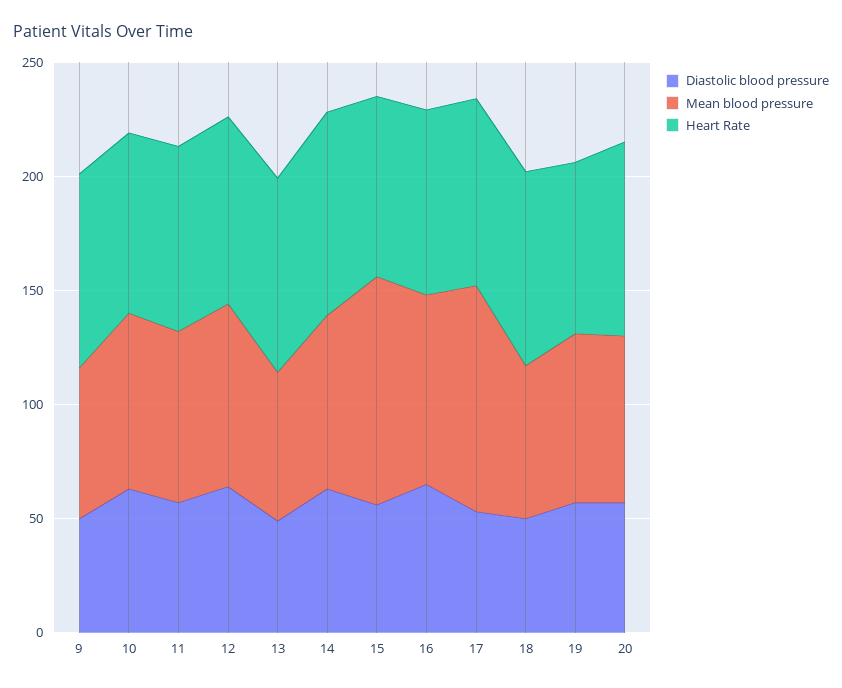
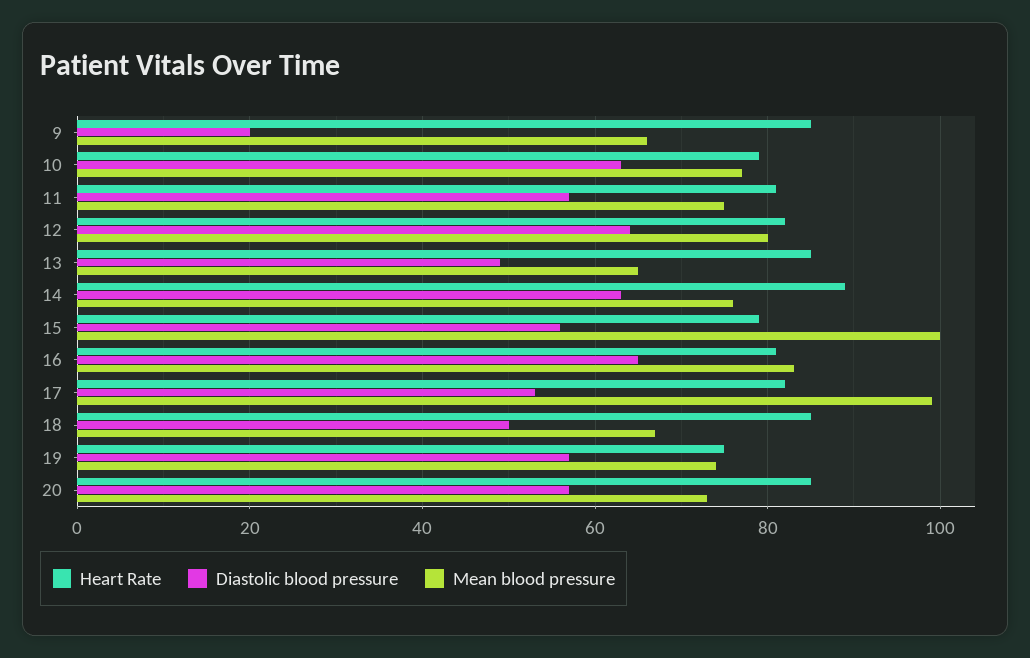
  {
    "Diastolic blood pressure": {
-     "9": 50,
+     "9": 20,
      "10": 65,
      "11": 55,
      "12": 65,
      "13": 50,
      "14": 65,
      "15": 55,
      "16": 65,
      "17": 55,
      "18": 50,
      "19": 55,
      "20": 55
    },
    "Mean blood pressure": {
      "9": 65,
      "10": 75,
      "11": 75,
      "12": 80,
      "13": 65,
      "14": 75,
      "15": 100,
      "16": 85,
      "17": 100,
      "18": 65,
      "19": 75,
      "20": 75
    },
    "Heart Rate": {
      "9": 85,
      "10": 80,
      "11": 80,
      "12": 80,
      "13": 85,
      "14": 90,
      "15": 80,
      "16": 80,
      "17": 80,
      "18": 85,
      "19": 75,
      "20": 85
    }
  }

